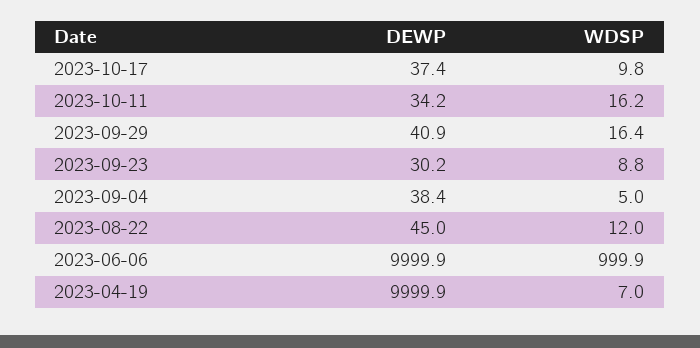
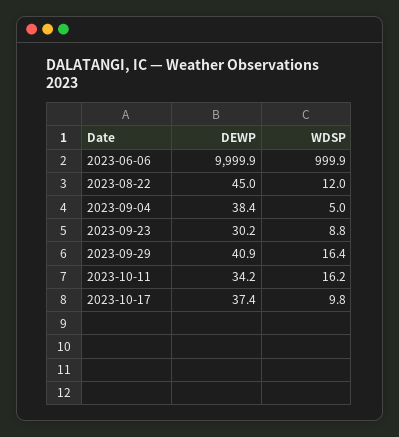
  {
    "DEWP": {
      "2023-10-17": 37.4,
      "2023-10-11": 34.2,
      "2023-09-29": 40.9,
      "2023-09-23": 30.2,
      "2023-09-04": 38.4,
      "2023-08-22": 45,
-     "2023-06-06": 9999.9,
+     "2023-06-06": 9999.9
-     "2023-04-19": 9999.9
    },
    "WDSP": {
      "2023-10-17": 9.8,
      "2023-10-11": 16.2,
      "2023-09-29": 16.4,
      "2023-09-23": 8.8,
      "2023-09-04": 5,
      "2023-08-22": 12,
-     "2023-06-06": 999.9,
+     "2023-06-06": 999.9
-     "2023-04-19": 7
    }
  }

